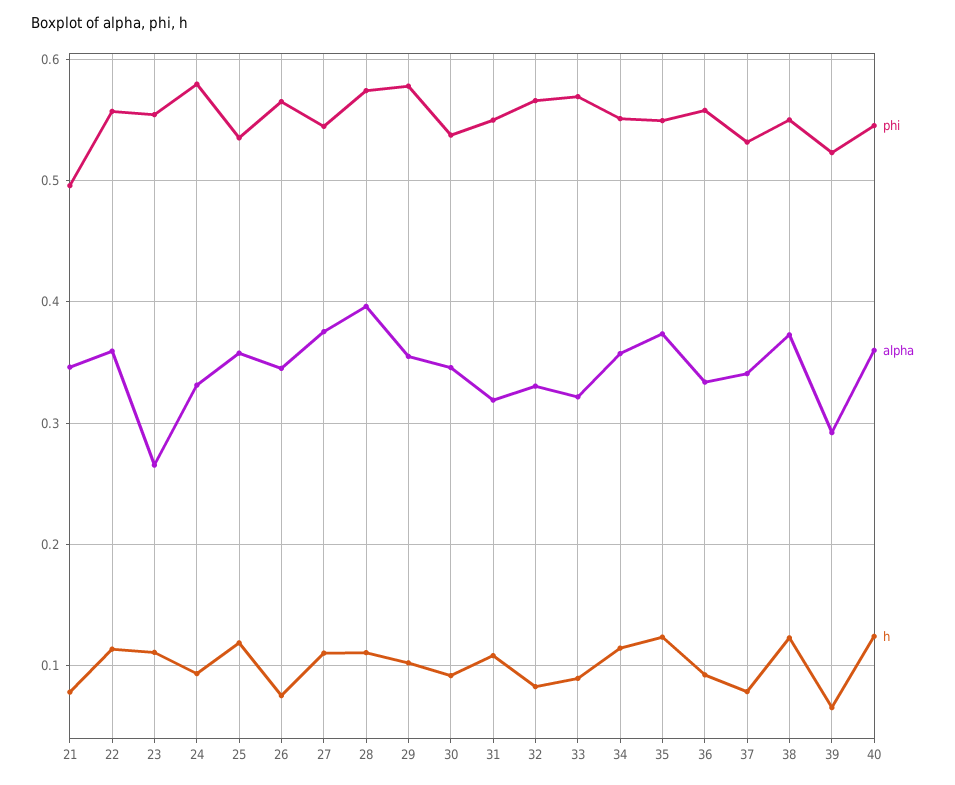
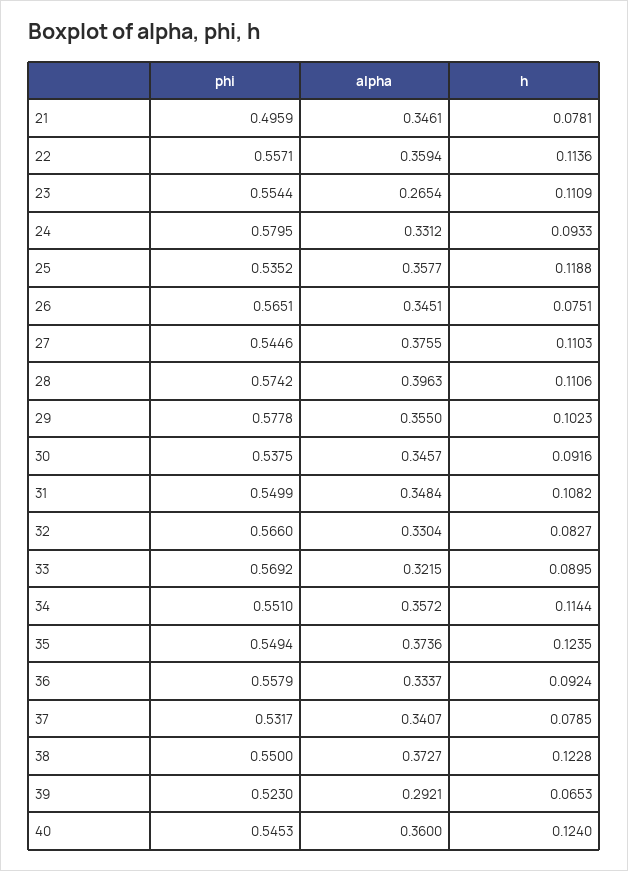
  {
    "phi": {
      "21": 0.4959,
      "22": 0.5571,
      "23": 0.5544,
      "24": 0.5795,
      "25": 0.5352,
      "26": 0.5651,
      "27": 0.5446,
      "28": 0.5742,
      "29": 0.5778,
      "30": 0.5375,
      "31": 0.5499,
      "32": 0.566,
      "33": 0.5692,
      "34": 0.551,
      "35": 0.5494,
      "36": 0.5579,
      "37": 0.5317,
      "38": 0.55,
      "39": 0.523,
      "40": 0.5453
    },
    "alpha": {
      "21": 0.3461,
      "22": 0.3594,
      "23": 0.2654,
      "24": 0.3312,
      "25": 0.3577,
      "26": 0.3451,
      "27": 0.3755,
      "28": 0.3963,
      "29": 0.355,
      "30": 0.3457,
-     "31": 0.32,
+     "31": 0.3484,
      "32": 0.3304,
      "33": 0.3215,
      "34": 0.3572,
      "35": 0.3736,
      "36": 0.3337,
      "37": 0.3407,
      "38": 0.3727,
      "39": 0.2921,
      "40": 0.36
    },
    "h": {
      "21": 0.0781,
      "22": 0.1136,
      "23": 0.1109,
      "24": 0.0933,
      "25": 0.1188,
      "26": 0.0751,
      "27": 0.1103,
      "28": 0.1106,
      "29": 0.1023,
      "30": 0.0916,
      "31": 0.1082,
      "32": 0.0827,
      "33": 0.0895,
      "34": 0.1144,
      "35": 0.1235,
      "36": 0.0924,
      "37": 0.0785,
      "38": 0.1228,
      "39": 0.0653,
      "40": 0.124
    }
  }

